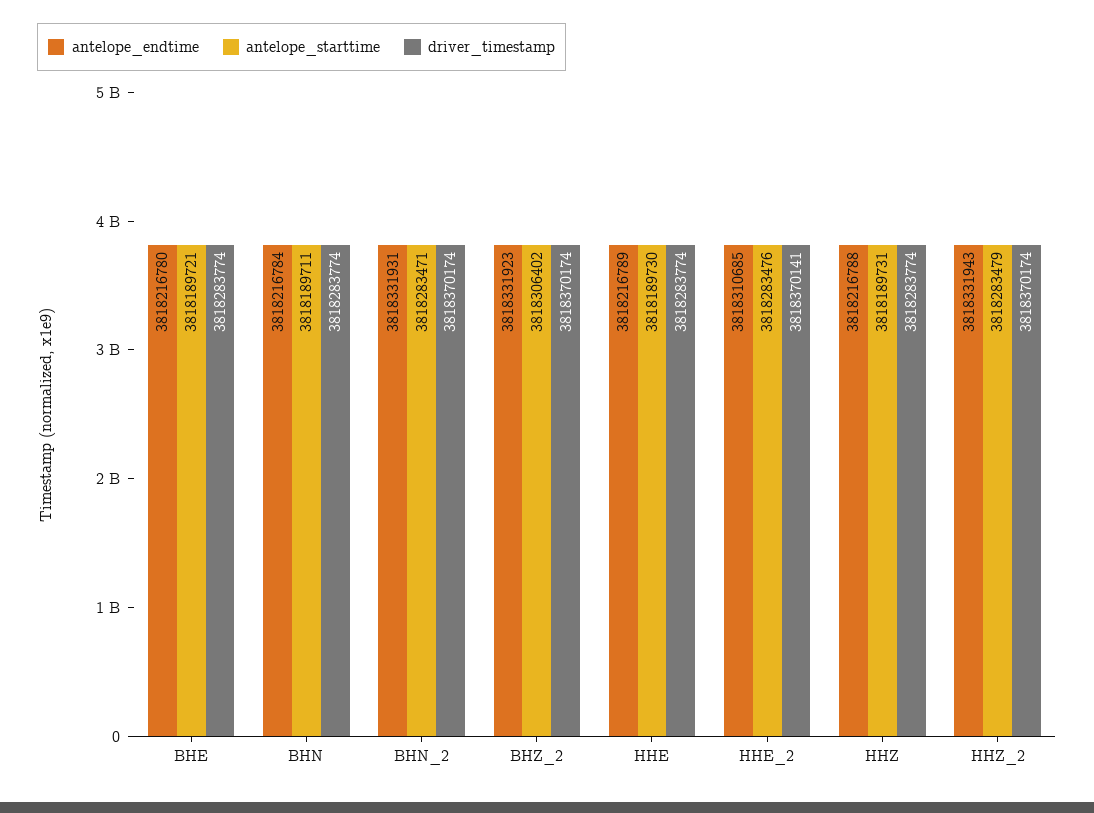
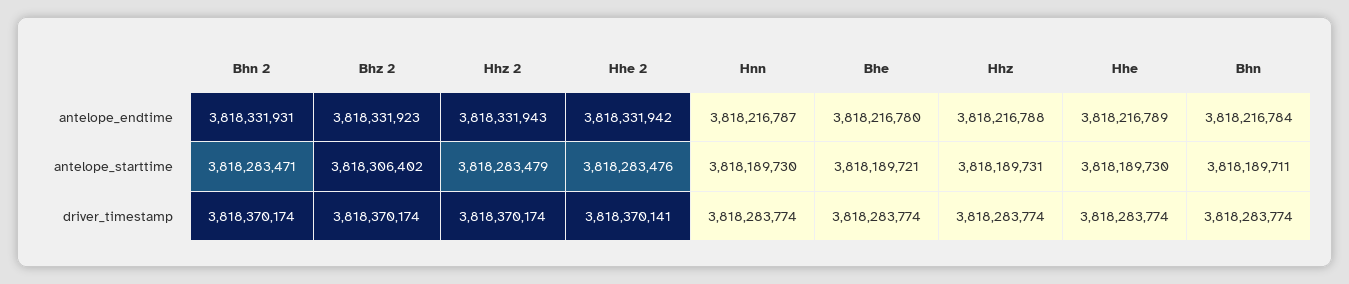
  {
    "antelope_endtime": {
      "BHE": 3818216780,
      "BHN": 3818216784,
      "BHN_2": 3818331931,
      "BHZ_2": 3818331923,
      "HHE": 3818216789,
-     "HHE_2": 3818310685,
+     "HHE_2": 3818331942,
      "HHZ": 3818216788,
-     "HHZ_2": 3818331943
+     "HHZ_2": 3818331943,
+     "Hnn": 3818216787
    },
    "antelope_starttime": {
      "BHE": 3818189721,
      "BHN": 3818189711,
      "BHN_2": 3818283471,
      "BHZ_2": 3818306402,
      "HHE": 3818189730,
      "HHE_2": 3818283476,
      "HHZ": 3818189731,
-     "HHZ_2": 3818283479
+     "HHZ_2": 3818283479,
+     "Hnn": 3818189730
    },
    "driver_timestamp": {
      "BHE": 3818283774,
      "BHN": 3818283774,
      "BHN_2": 3818370174,
      "BHZ_2": 3818370174,
      "HHE": 3818283774,
      "HHE_2": 3818370141,
      "HHZ": 3818283774,
-     "HHZ_2": 3818370174
+     "HHZ_2": 3818370174,
+     "Hnn": 3818283774
    }
  }

